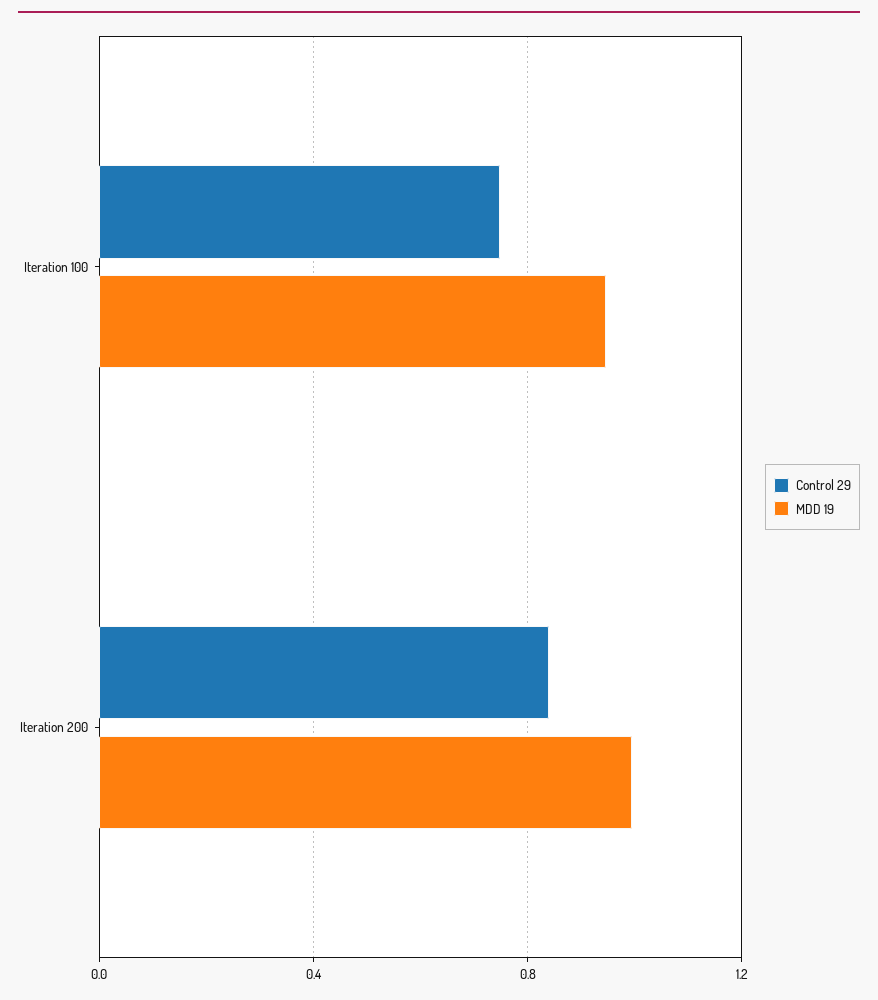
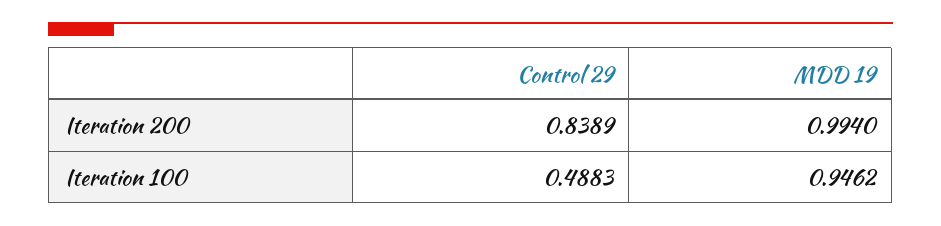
  {
    "Control 29": {
-     "Iteration 100": 0.75,
+     "Iteration 100": 0.4883,
      "Iteration 200": 0.8389
    },
    "MDD 19": {
      "Iteration 100": 0.9462,
      "Iteration 200": 0.994
    }
  }

